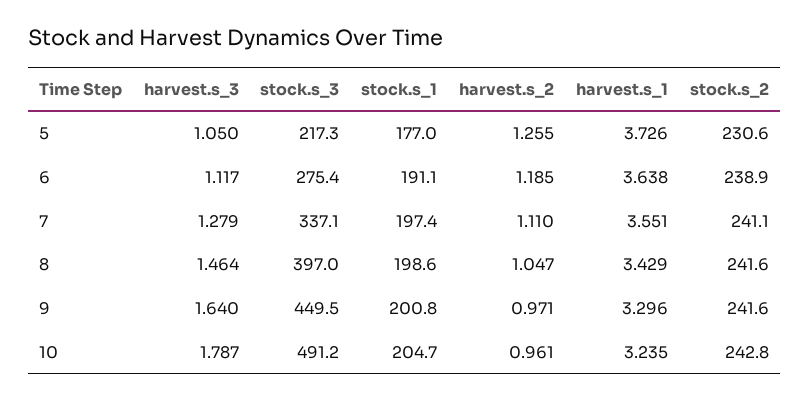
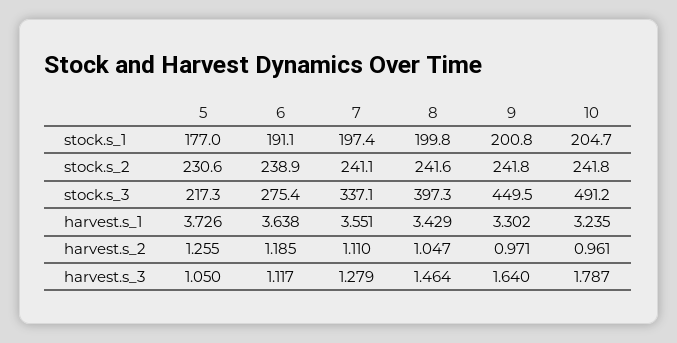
  {
    "harvest.s_3": {
      "5": 1.05,
      "6": 1.117,
      "7": 1.279,
      "8": 1.464,
      "9": 1.64,
      "10": 1.787
    },
    "stock.s_3": {
      "5": 217.3,
      "6": 275.4,
      "7": 337.1,
-     "8": 397,
+     "8": 397.3,
      "9": 449.5,
      "10": 491.2
    },
    "stock.s_1": {
      "5": 177,
      "6": 191.1,
      "7": 197.4,
-     "8": 198.6,
+     "8": 199.8,
      "9": 200.8,
      "10": 204.7
    },
    "harvest.s_2": {
      "5": 1.255,
      "6": 1.185,
      "7": 1.11,
      "8": 1.047,
      "9": 0.971,
      "10": 0.961
    },
    "harvest.s_1": {
      "5": 3.726,
      "6": 3.638,
      "7": 3.551,
      "8": 3.429,
-     "9": 3.296,
+     "9": 3.302,
      "10": 3.235
    },
    "stock.s_2": {
      "5": 230.6,
      "6": 238.9,
      "7": 241.1,
      "8": 241.6,
-     "9": 241.6,
+     "9": 241.8,
-     "10": 242.8
+     "10": 241.8
    }
  }

